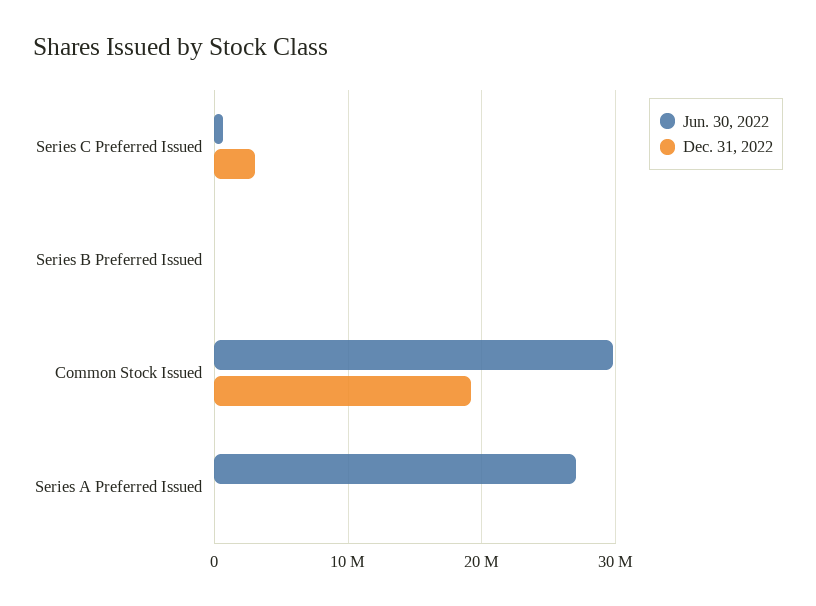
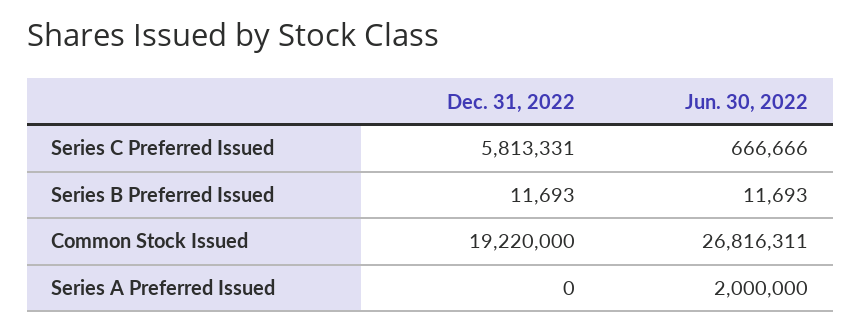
  {
    "Jun. 30, 2022": {
      "Series C Preferred Issued": 666666,
      "Series B Preferred Issued": 11693,
-     "Common Stock Issued": 30000000,
+     "Common Stock Issued": 26816311,
-     "Series A Preferred Issued": 27000000
+     "Series A Preferred Issued": 2000000
    },
    "Dec. 31, 2022": {
-     "Series C Preferred Issued": 3000000,
+     "Series C Preferred Issued": 5813331,
      "Series B Preferred Issued": 11693,
      "Common Stock Issued": 19220000,
      "Series A Preferred Issued": 0
    }
  }

